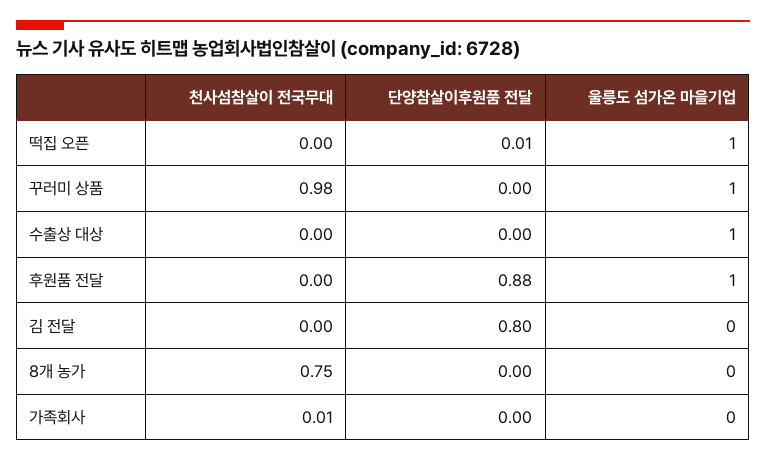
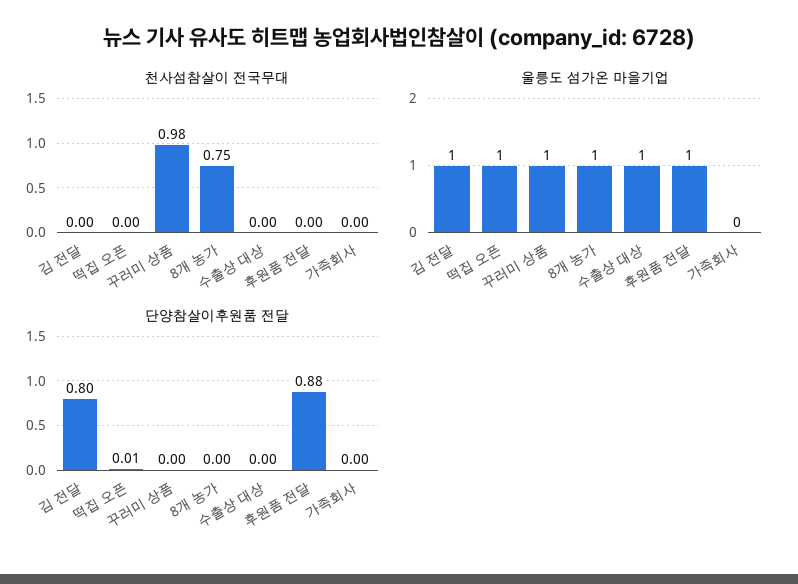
  {
    "천사섬참살이 전국무대": {
      "떡집 오픈": 0,
      "꾸러미 상품": 0.98,
      "수출상 대상": 0,
      "후원품 전달": 0,
      "김 전달": 0,
      "8개 농가": 0.75,
-     "가족회사": 0.01
+     "가족회사": 0
    },
    "단양참살이후원품 전달": {
      "떡집 오픈": 0.01,
      "꾸러미 상품": 0,
      "수출상 대상": 0,
      "후원품 전달": 0.88,
      "김 전달": 0.8,
      "8개 농가": 0,
      "가족회사": 0
    },
    "울릉도 섬가온 마을기업": {
      "떡집 오픈": 1,
      "꾸러미 상품": 1,
      "수출상 대상": 1,
      "후원품 전달": 1,
-     "김 전달": 0,
+     "김 전달": 1,
-     "8개 농가": 0,
+     "8개 농가": 1,
      "가족회사": 0
    }
  }

